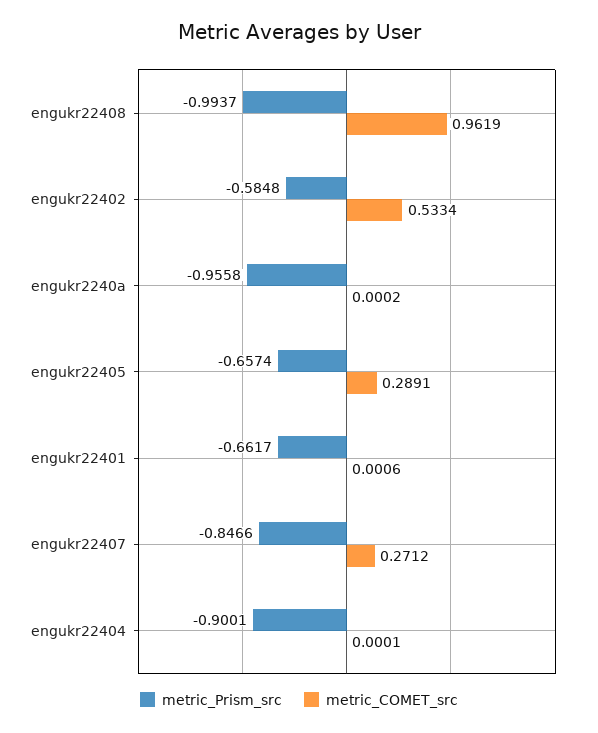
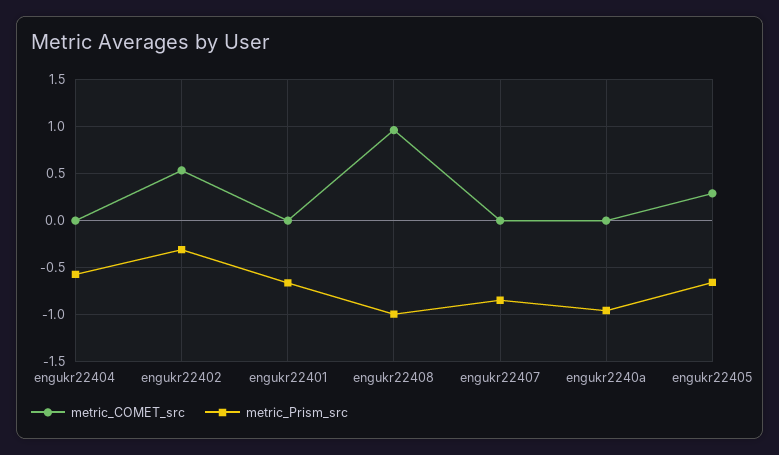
  {
    "metric_Prism_src": {
      "engukr22408": -0.9937,
-     "engukr22402": -0.5848,
+     "engukr22402": -0.3,
      "engukr2240a": -0.9558,
      "engukr22405": -0.6574,
      "engukr22401": -0.6617,
      "engukr22407": -0.8466,
-     "engukr22404": -0.9001
+     "engukr22404": -0.6
    },
    "metric_COMET_src": {
      "engukr22408": 0.9619,
      "engukr22402": 0.5334,
      "engukr2240a": 0.0002,
      "engukr22405": 0.2891,
      "engukr22401": 0.0006,
-     "engukr22407": 0.2712,
+     "engukr22407": 0,
      "engukr22404": 0.0001
    }
  }

